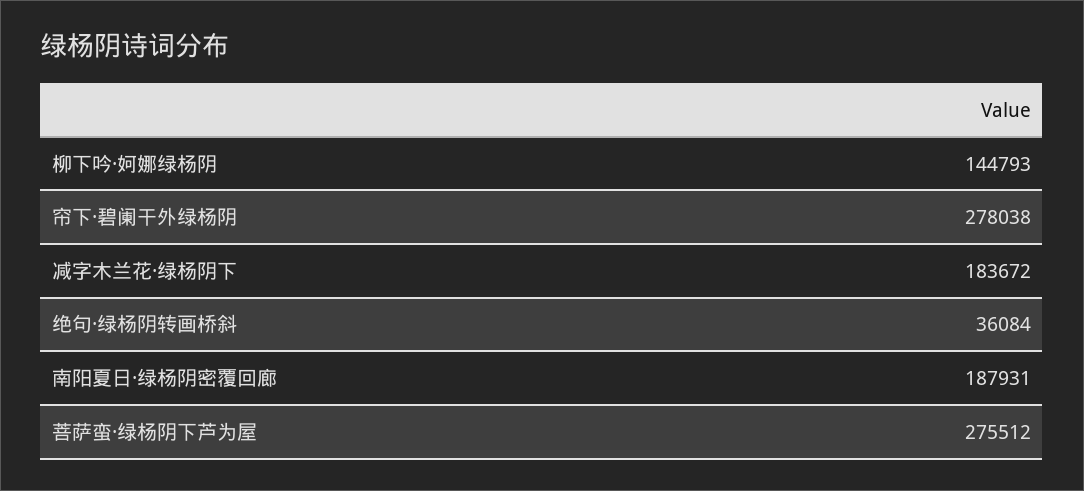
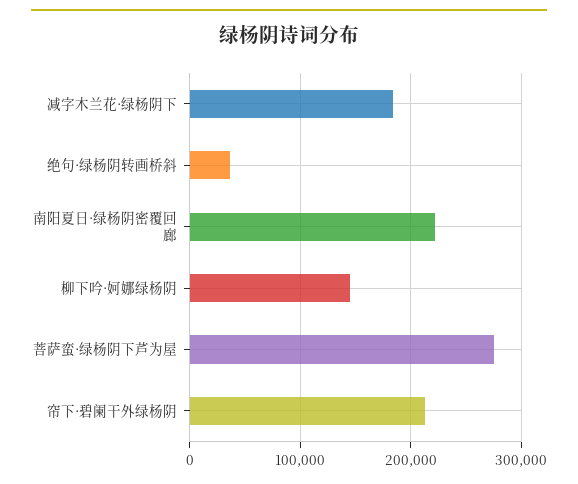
  {
    "柳下吟·妸娜绿杨阴": 144793,
-   "帘下·碧阑干外绿杨阴": 278038,
+   "帘下·碧阑干外绿杨阴": 210000,
    "减字木兰花·绿杨阴下": 183672,
    "绝句·绿杨阴转画桥斜": 36084,
-   "南阳夏日·绿杨阴密覆回廊": 187931,
+   "南阳夏日·绿杨阴密覆回廊": 220000,
    "菩萨蛮·绿杨阴下芦为屋": 275512
  }

